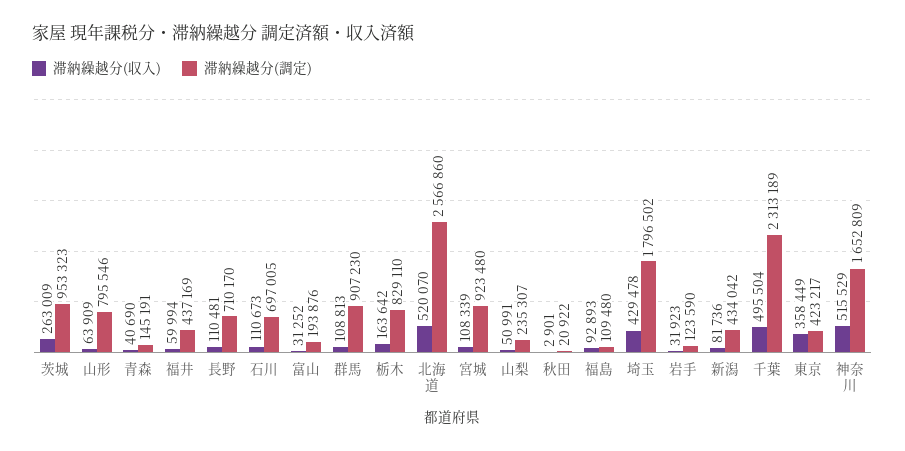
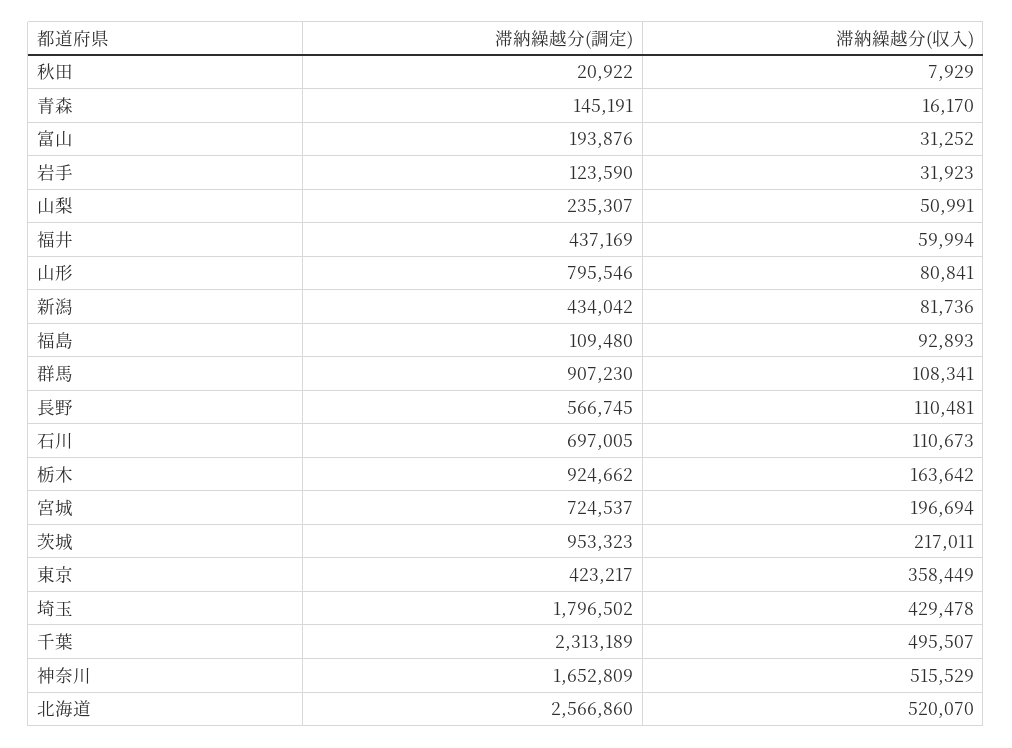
  {
    "滞納繰越分(収入)": {
-     "茨城": 263009,
+     "茨城": 217011,
-     "山形": 63909,
+     "山形": 80841,
-     "青森": 40690,
+     "青森": 16170,
      "福井": 59994,
      "長野": 110481,
      "石川": 110673,
      "富山": 31252,
-     "群馬": 108813,
+     "群馬": 108341,
      "栃木": 163642,
      "北海道": 520070,
-     "宮城": 108339,
+     "宮城": 196694,
      "山梨": 50991,
-     "秋田": 2901,
+     "秋田": 7929,
      "福島": 92893,
      "埼玉": 429478,
      "岩手": 31923,
      "新潟": 81736,
-     "千葉": 495504,
+     "千葉": 495507,
      "東京": 358449,
      "神奈川": 515529
    },
    "滞納繰越分(調定)": {
      "茨城": 953323,
      "山形": 795546,
      "青森": 145191,
      "福井": 437169,
-     "長野": 710170,
+     "長野": 566745,
      "石川": 697005,
      "富山": 193876,
      "群馬": 907230,
-     "栃木": 829110,
+     "栃木": 924662,
      "北海道": 2566860,
-     "宮城": 923480,
+     "宮城": 724537,
      "山梨": 235307,
      "秋田": 20922,
      "福島": 109480,
      "埼玉": 1796502,
      "岩手": 123590,
      "新潟": 434042,
      "千葉": 2313189,
      "東京": 423217,
      "神奈川": 1652809
    }
  }

